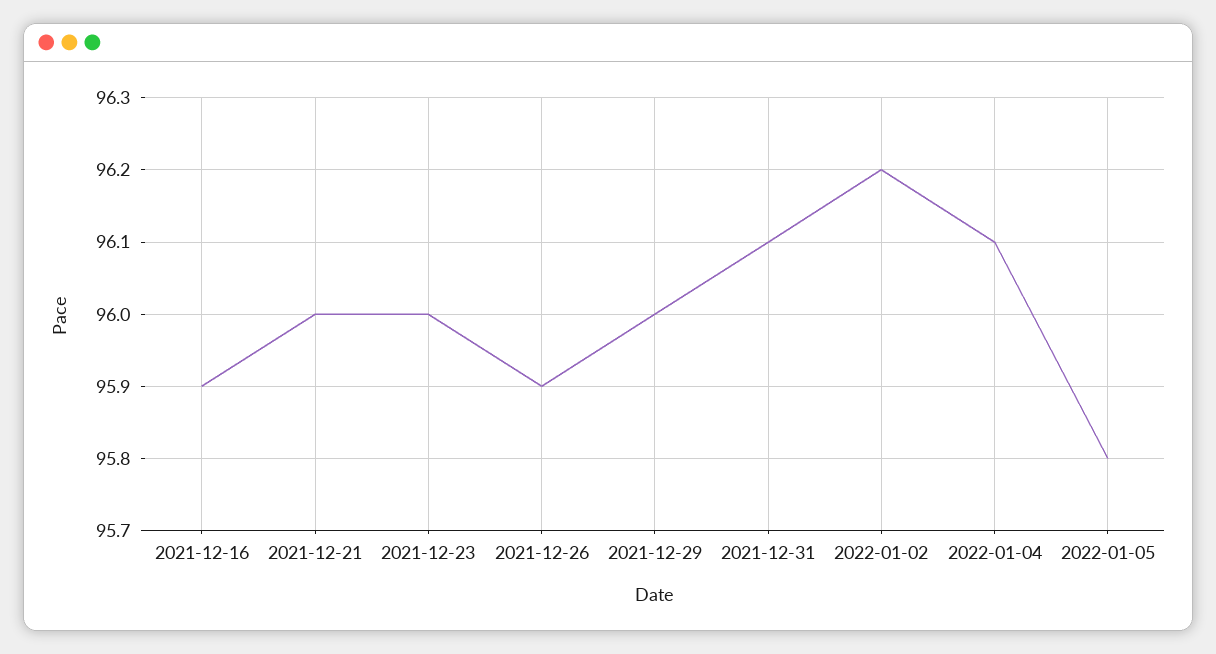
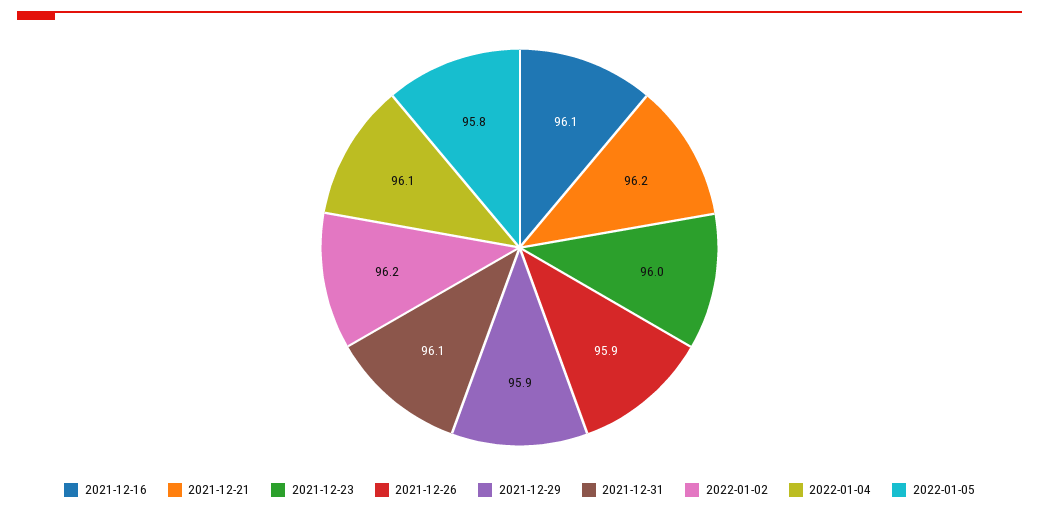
  {
-   "2021-12-16": 95.9,
+   "2021-12-16": 96.1,
-   "2021-12-21": 96,
+   "2021-12-21": 96.2,
    "2021-12-23": 96,
    "2021-12-26": 95.9,
-   "2021-12-29": 96,
+   "2021-12-29": 95.9,
    "2021-12-31": 96.1,
    "2022-01-02": 96.2,
    "2022-01-04": 96.1,
    "2022-01-05": 95.8
  }

